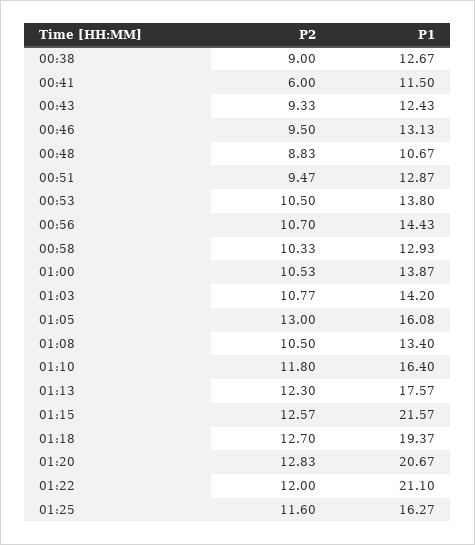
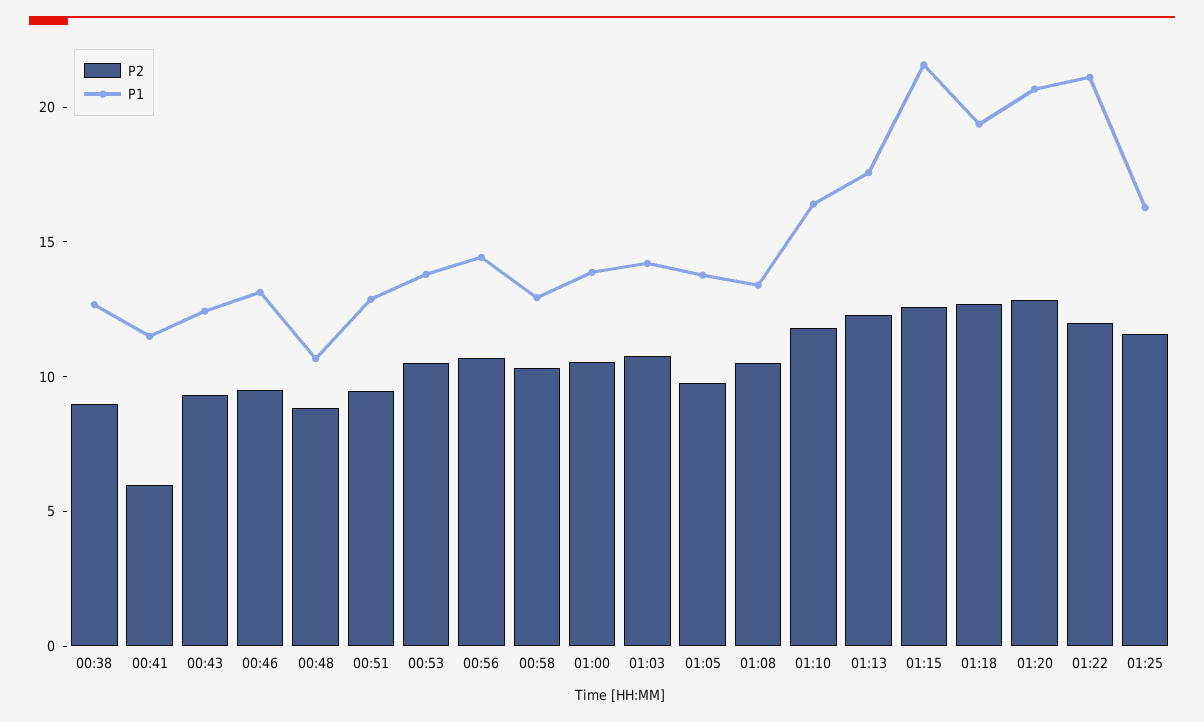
  {
    "P2": {
      "00:38": 9,
      "00:41": 6,
      "00:43": 9.33,
      "00:46": 9.5,
      "00:48": 8.83,
      "00:51": 9.47,
      "00:53": 10.5,
      "00:56": 10.7,
      "00:58": 10.33,
      "01:00": 10.53,
      "01:03": 10.77,
-     "01:05": 13,
+     "01:05": 10,
      "01:08": 10.5,
      "01:10": 11.8,
      "01:13": 12.3,
      "01:15": 12.57,
      "01:18": 12.7,
      "01:20": 12.83,
      "01:22": 12,
      "01:25": 11.6
    },
    "P1": {
      "00:38": 12.67,
      "00:41": 11.5,
      "00:43": 12.43,
      "00:46": 13.13,
      "00:48": 10.67,
      "00:51": 12.87,
      "00:53": 13.8,
      "00:56": 14.43,
      "00:58": 12.93,
      "01:00": 13.87,
      "01:03": 14.2,
-     "01:05": 16.08,
+     "01:05": 14,
      "01:08": 13.4,
      "01:10": 16.4,
      "01:13": 17.57,
      "01:15": 21.57,
      "01:18": 19.37,
      "01:20": 20.67,
      "01:22": 21.1,
      "01:25": 16.27
    }
  }

